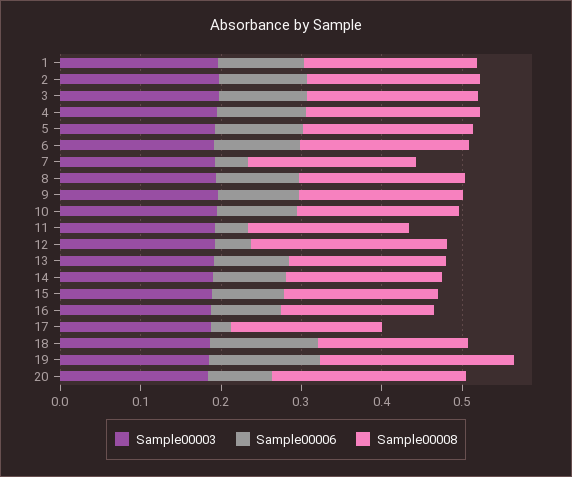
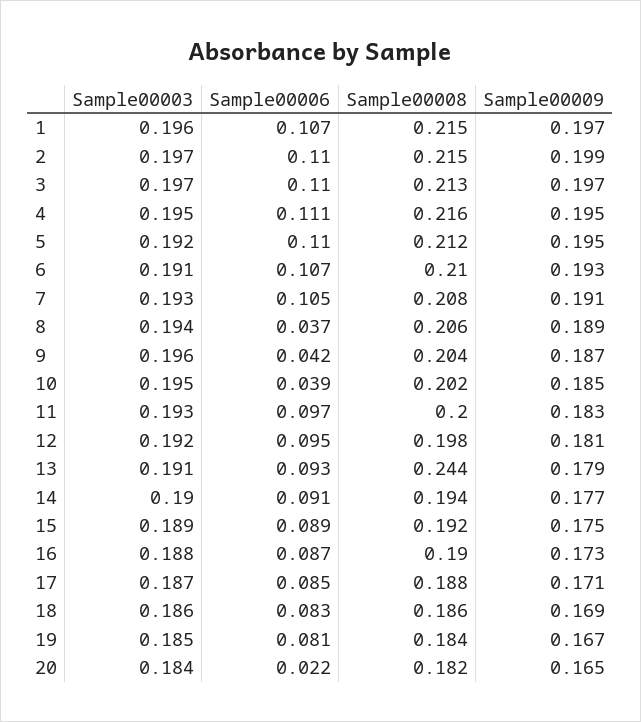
  {
    "Sample00003": {
      "1": 0.196,
      "2": 0.197,
      "3": 0.197,
      "4": 0.195,
      "5": 0.192,
      "6": 0.191,
      "7": 0.193,
      "8": 0.194,
      "9": 0.196,
      "10": 0.195,
      "11": 0.193,
      "12": 0.192,
      "13": 0.191,
      "14": 0.19,
      "15": 0.189,
      "16": 0.188,
      "17": 0.187,
      "18": 0.186,
      "19": 0.185,
      "20": 0.184
    },
    "Sample00006": {
      "1": 0.107,
      "2": 0.11,
      "3": 0.11,
      "4": 0.111,
      "5": 0.11,
      "6": 0.107,
-     "7": 0.04,
+     "7": 0.105,
-     "8": 0.1,
+     "8": 0.037,
-     "9": 0.1,
+     "9": 0.042,
-     "10": 0.1,
+     "10": 0.039,
-     "11": 0.04,
+     "11": 0.097,
-     "12": 0.04,
+     "12": 0.095,
      "13": 0.093,
      "14": 0.091,
      "15": 0.089,
      "16": 0.087,
-     "17": 0.02,
+     "17": 0.085,
-     "18": 0.14,
+     "18": 0.083,
-     "19": 0.14,
+     "19": 0.081,
-     "20": 0.08
+     "20": 0.022
    },
    "Sample00008": {
      "1": 0.215,
      "2": 0.215,
      "3": 0.213,
      "4": 0.216,
      "5": 0.212,
      "6": 0.21,
      "7": 0.208,
      "8": 0.206,
      "9": 0.204,
      "10": 0.202,
      "11": 0.2,
-     "12": 0.24,
+     "12": 0.198,
-     "13": 0.2,
+     "13": 0.244,
      "14": 0.194,
      "15": 0.192,
      "16": 0.19,
      "17": 0.188,
      "18": 0.186,
-     "19": 0.24,
+     "19": 0.184,
-     "20": 0.24
+     "20": 0.182
-   }
+   },
+   "Sample00009": {
+     "1": 0.197,
+     "2": 0.199,
+     "3": 0.197,
+     "4": 0.195,
+     "5": 0.195,
+     "6": 0.193,
+     "7": 0.191,
+     "8": 0.189,
+     "9": 0.187,
+     "10": 0.185,
+     "11": 0.183,
+     "12": 0.181,
+     "13": 0.179,
+     "14": 0.177,
+     "15": 0.175,
+     "16": 0.173,
+     "17": 0.171,
+     "18": 0.169,
+     "19": 0.167,
+     "20": 0.165
+   }
  }

